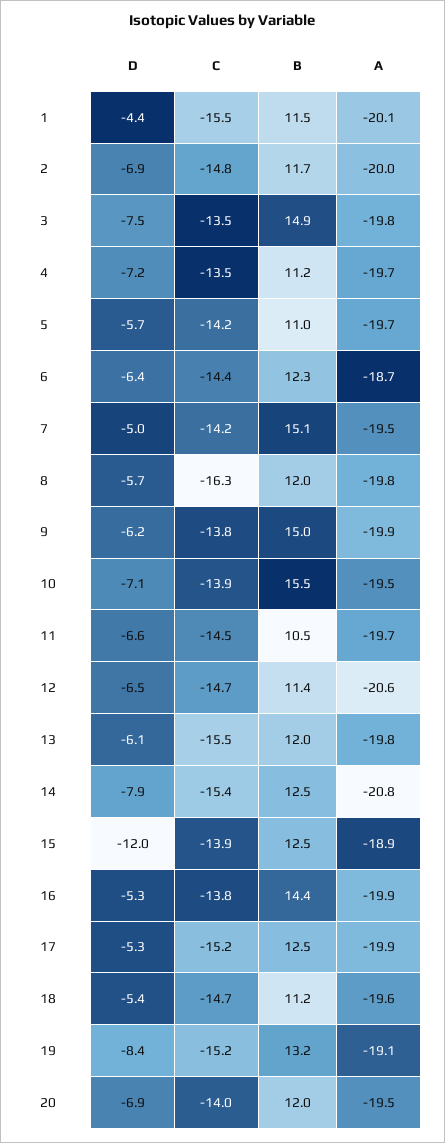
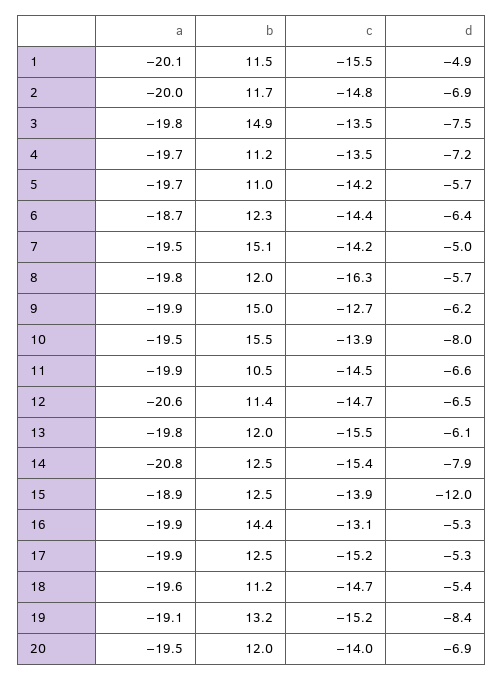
  {
    "D": {
-     "1": -4.4,
+     "1": -4.9,
      "2": -6.9,
      "3": -7.5,
      "4": -7.2,
      "5": -5.7,
      "6": -6.4,
      "7": -5,
      "8": -5.7,
      "9": -6.2,
-     "10": -7.1,
+     "10": -8,
      "11": -6.6,
      "12": -6.5,
      "13": -6.1,
      "14": -7.9,
      "15": -12,
      "16": -5.3,
      "17": -5.3,
      "18": -5.4,
      "19": -8.4,
      "20": -6.9
    },
    "C": {
      "1": -15.5,
      "2": -14.8,
      "3": -13.5,
      "4": -13.5,
      "5": -14.2,
      "6": -14.4,
      "7": -14.2,
      "8": -16.3,
-     "9": -13.8,
+     "9": -12.7,
      "10": -13.9,
      "11": -14.5,
      "12": -14.7,
      "13": -15.5,
      "14": -15.4,
      "15": -13.9,
-     "16": -13.8,
+     "16": -13.1,
      "17": -15.2,
      "18": -14.7,
      "19": -15.2,
      "20": -14
    },
    "B": {
      "1": 11.5,
      "2": 11.7,
      "3": 14.9,
      "4": 11.2,
      "5": 11,
      "6": 12.3,
      "7": 15.1,
      "8": 12,
      "9": 15,
      "10": 15.5,
      "11": 10.5,
      "12": 11.4,
      "13": 12,
      "14": 12.5,
      "15": 12.5,
      "16": 14.4,
      "17": 12.5,
      "18": 11.2,
      "19": 13.2,
      "20": 12
    },
    "A": {
      "1": -20.1,
      "2": -20,
      "3": -19.8,
      "4": -19.7,
      "5": -19.7,
      "6": -18.7,
      "7": -19.5,
      "8": -19.8,
      "9": -19.9,
      "10": -19.5,
-     "11": -19.7,
+     "11": -19.9,
      "12": -20.6,
      "13": -19.8,
      "14": -20.8,
      "15": -18.9,
      "16": -19.9,
      "17": -19.9,
      "18": -19.6,
      "19": -19.1,
      "20": -19.5
    }
  }

